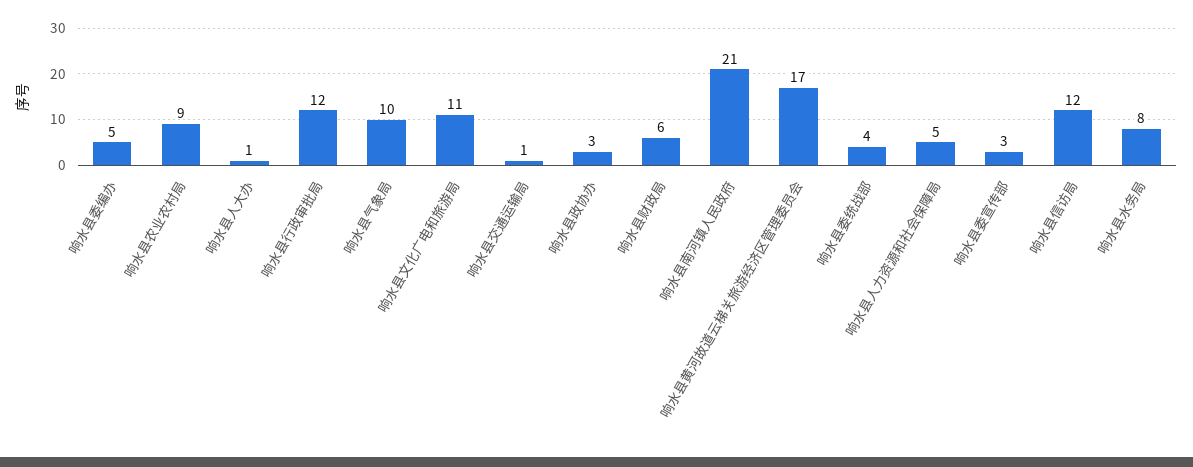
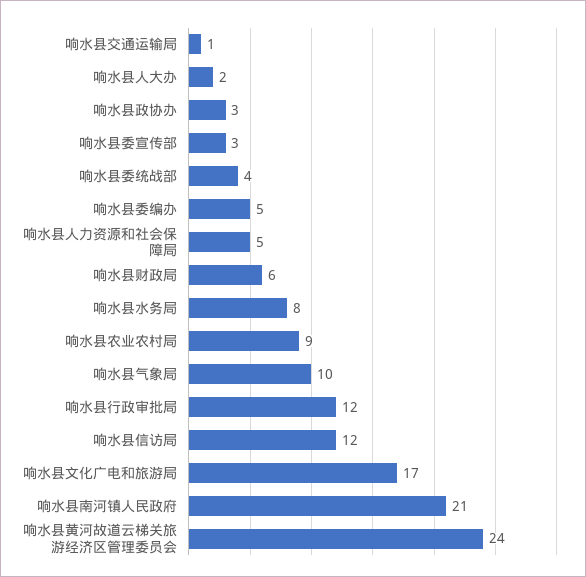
  {
    "响水县委编办": 5,
    "响水县农业农村局": 9,
-   "响水县人大办": 1,
+   "响水县人大办": 2,
    "响水县行政审批局": 12,
    "响水县气象局": 10,
-   "响水县文化广电和旅游局": 11,
+   "响水县文化广电和旅游局": 17,
    "响水县交通运输局": 1,
    "响水县政协办": 3,
    "响水县财政局": 6,
    "响水县南河镇人民政府": 21,
-   "响水县黄河故道云梯关旅游经济区管理委员会": 17,
+   "响水县黄河故道云梯关旅游经济区管理委员会": 24,
    "响水县委统战部": 4,
    "响水县人力资源和社会保障局": 5,
    "响水县委宣传部": 3,
    "响水县信访局": 12,
    "响水县水务局": 8
  }

